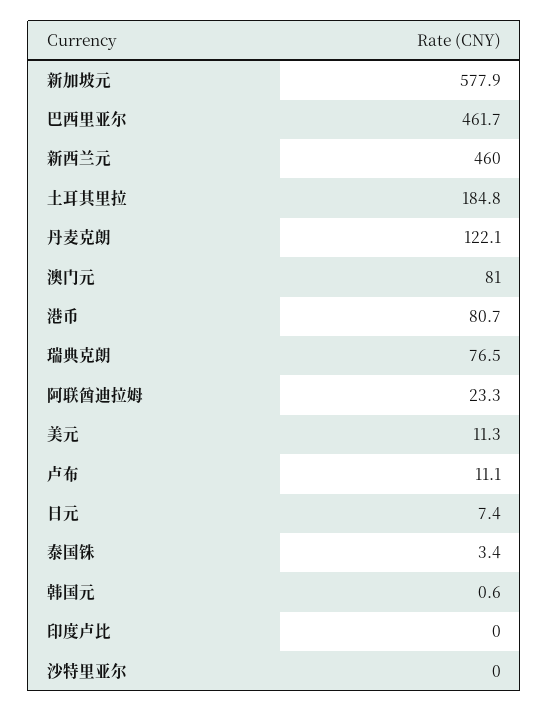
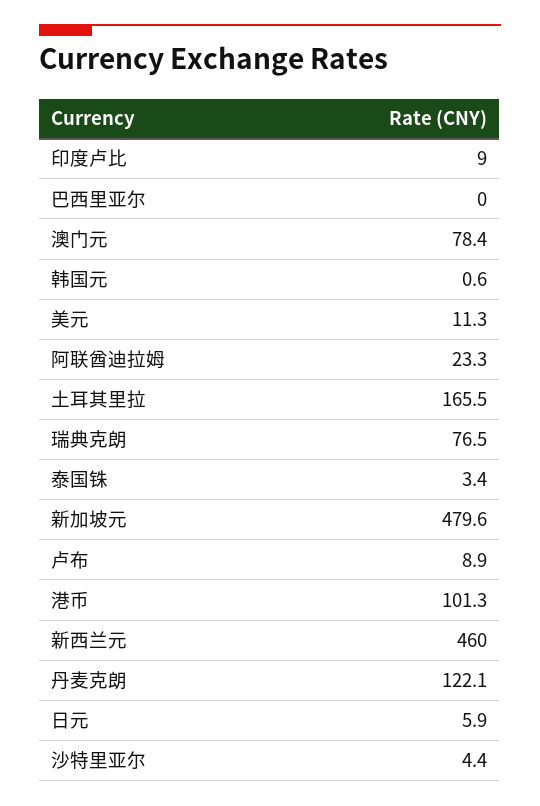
  {
-   "新加坡元": 577.9,
+   "新加坡元": 479.6,
-   "巴西里亚尔": 461.7,
+   "巴西里亚尔": 0,
    "新西兰元": 460,
-   "土耳其里拉": 184.8,
+   "土耳其里拉": 165.5,
    "丹麦克朗": 122.1,
-   "澳门元": 81,
+   "澳门元": 78.4,
-   "港币": 80.7,
+   "港币": 101.3,
    "瑞典克朗": 76.5,
    "阿联酋迪拉姆": 23.3,
    "美元": 11.3,
-   "卢布": 11.1,
+   "卢布": 8.9,
-   "日元": 7.4,
+   "日元": 5.9,
    "泰国铢": 3.4,
    "韩国元": 0.6,
-   "印度卢比": 0,
+   "印度卢比": 9,
-   "沙特里亚尔": 0
+   "沙特里亚尔": 4.4
  }

